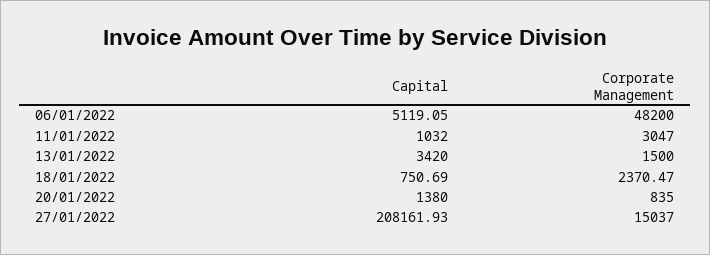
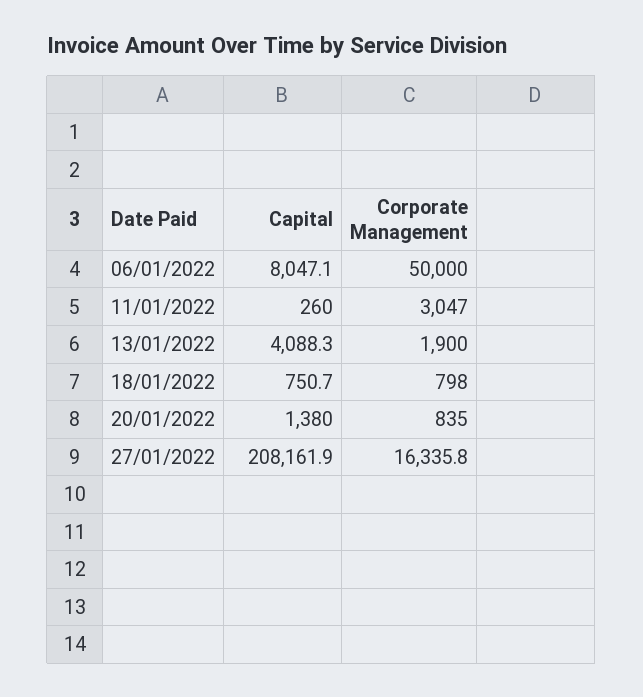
  {
    "Capital": {
-     "06/01/2022": 5119.05,
+     "06/01/2022": 8047.1,
-     "11/01/2022": 1032,
+     "11/01/2022": 260,
-     "13/01/2022": 3420,
+     "13/01/2022": 4088.3,
      "18/01/2022": 750.69,
      "20/01/2022": 1380,
      "27/01/2022": 208161.93
    },
    "Corporate Management": {
-     "06/01/2022": 48200,
+     "06/01/2022": 50000,
      "11/01/2022": 3047,
-     "13/01/2022": 1500,
+     "13/01/2022": 1900,
-     "18/01/2022": 2370.47,
+     "18/01/2022": 798,
      "20/01/2022": 835,
-     "27/01/2022": 15037
+     "27/01/2022": 16335.8
    }
  }

